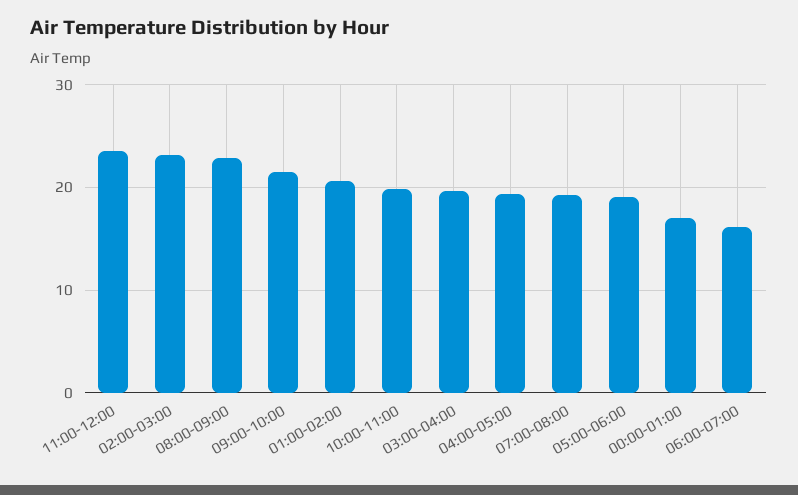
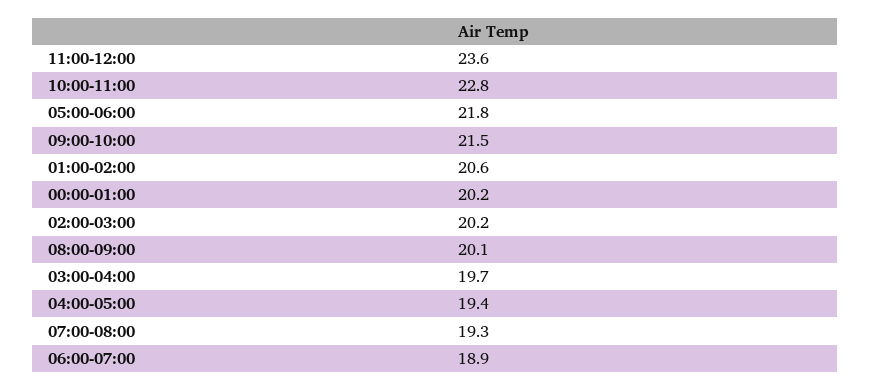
  {
    "11:00-12:00": 23.6,
-   "02:00-03:00": 23,
+   "02:00-03:00": 20.2,
-   "08:00-09:00": 23,
+   "08:00-09:00": 20.1,
    "09:00-10:00": 21.5,
    "01:00-02:00": 20.6,
-   "10:00-11:00": 20,
+   "10:00-11:00": 22.8,
    "03:00-04:00": 19.7,
    "04:00-05:00": 19.4,
    "07:00-08:00": 19.3,
-   "05:00-06:00": 19,
+   "05:00-06:00": 21.8,
-   "00:00-01:00": 17,
+   "00:00-01:00": 20.2,
-   "06:00-07:00": 16
+   "06:00-07:00": 18.9
  }

